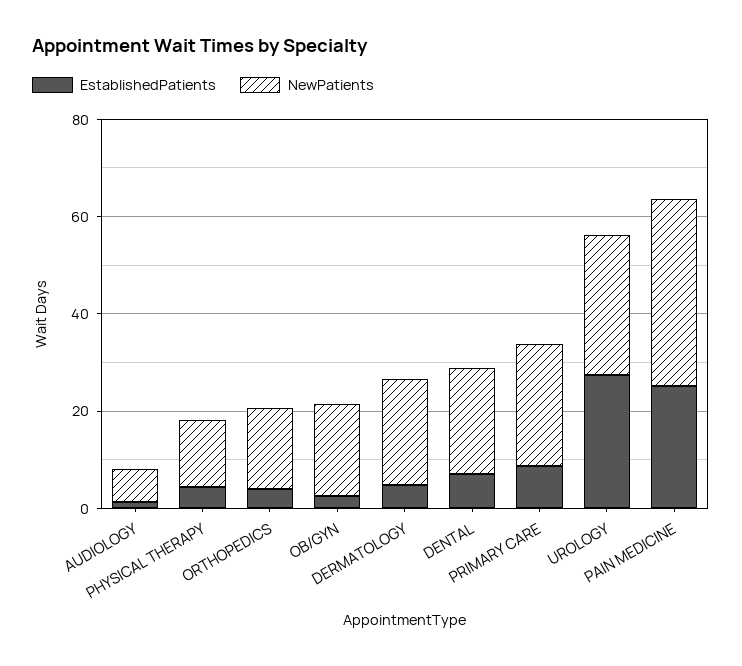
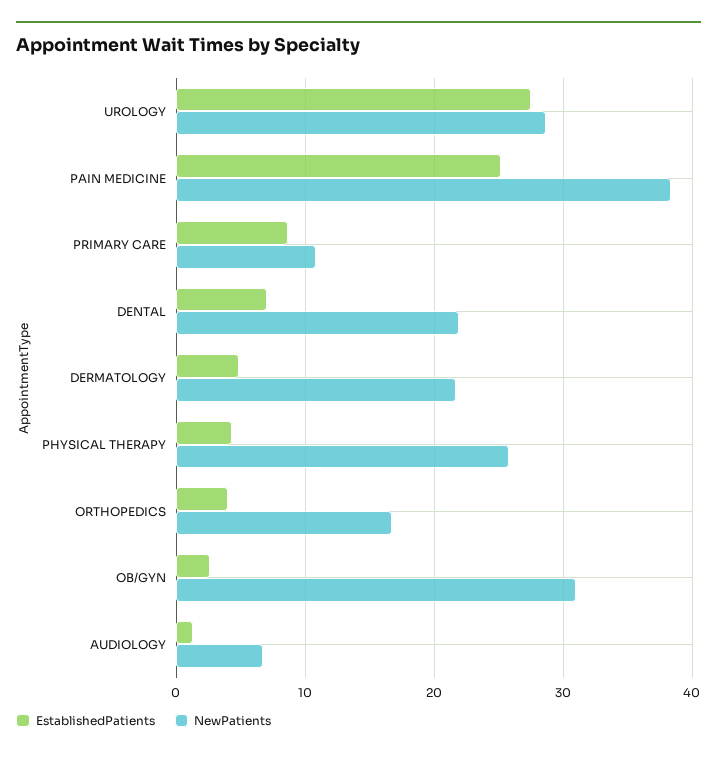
  {
    "EstablishedPatients": {
      "AUDIOLOGY": 1,
      "PHYSICAL THERAPY": 4,
      "ORTHOPEDICS": 4,
      "OB/GYN": 3,
      "DERMATOLOGY": 5,
      "DENTAL": 7,
      "PRIMARY CARE": 9,
      "UROLOGY": 28,
      "PAIN MEDICINE": 25
    },
    "NewPatients": {
      "AUDIOLOGY": 7,
-     "PHYSICAL THERAPY": 15,
+     "PHYSICAL THERAPY": 26,
      "ORTHOPEDICS": 17,
-     "OB/GYN": 20,
+     "OB/GYN": 31,
      "DERMATOLOGY": 22,
      "DENTAL": 22,
-     "PRIMARY CARE": 25,
+     "PRIMARY CARE": 11,
      "UROLOGY": 29,
      "PAIN MEDICINE": 38
    }
  }

